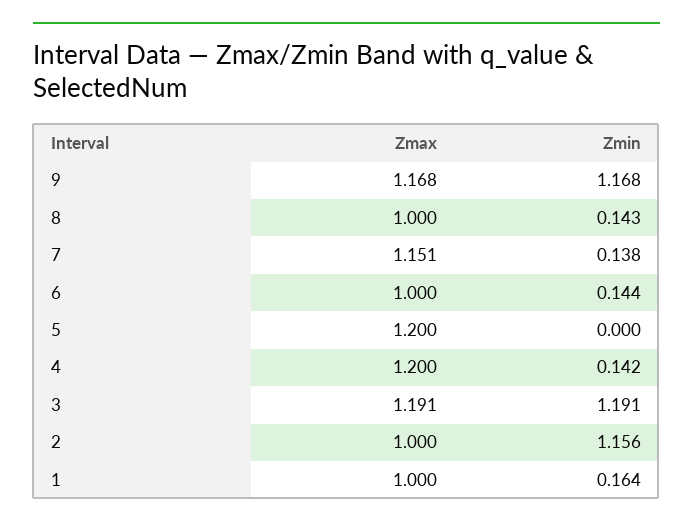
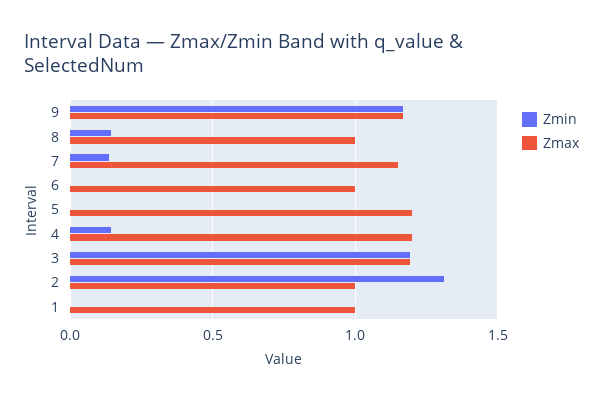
  {
    "Zmax": {
      "9": 1.168,
      "8": 1,
      "7": 1.151,
      "6": 1,
      "5": 1.2,
      "4": 1.2,
      "3": 1.191,
      "2": 1,
      "1": 1
    },
    "Zmin": {
      "9": 1.168,
      "8": 0.143,
      "7": 0.138,
-     "6": 0.144,
+     "6": 0,
      "5": 0,
      "4": 0.142,
      "3": 1.191,
-     "2": 1.156,
+     "2": 1.3,
-     "1": 0.164
+     "1": 0
    }
  }

